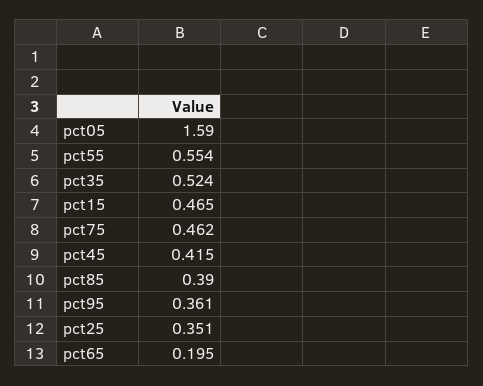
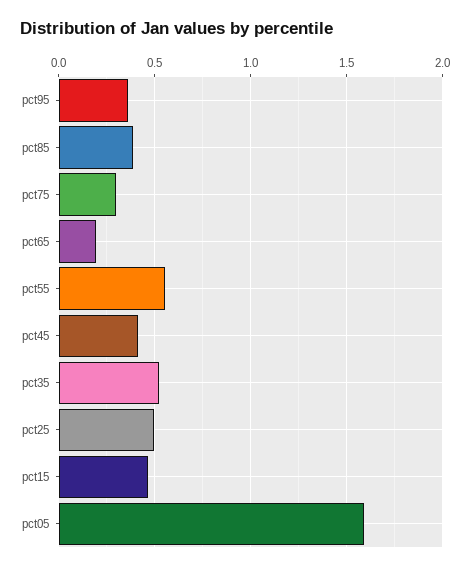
  {
    "pct05": 1.59,
    "pct55": 0.554,
    "pct35": 0.524,
    "pct15": 0.465,
-   "pct75": 0.462,
+   "pct75": 0.3,
    "pct45": 0.415,
    "pct85": 0.39,
    "pct95": 0.361,
-   "pct25": 0.351,
+   "pct25": 0.5,
    "pct65": 0.195
  }

